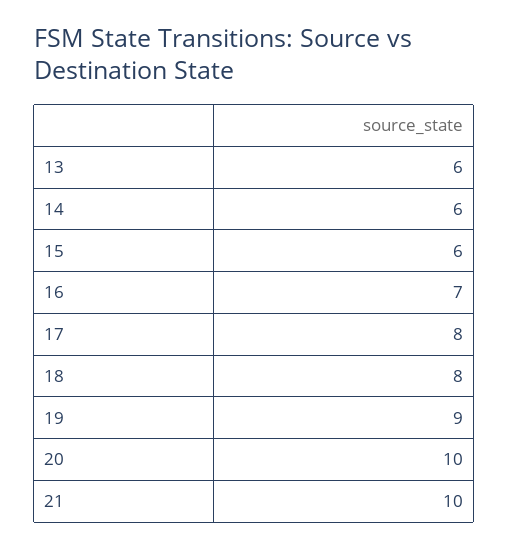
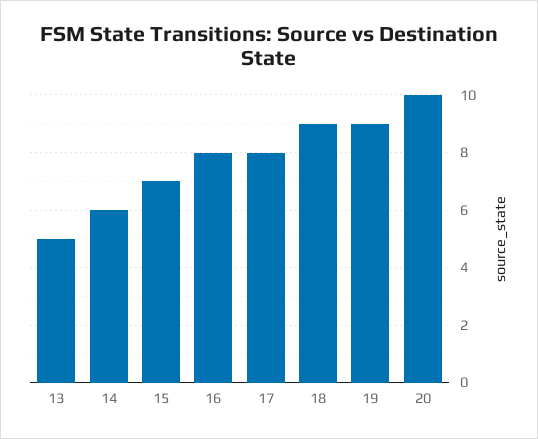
  {
-   "13": 6,
+   "13": 5,
    "14": 6,
-   "15": 6,
+   "15": 7,
-   "16": 7,
+   "16": 8,
    "17": 8,
-   "18": 8,
+   "18": 9,
    "19": 9,
-   "20": 10,
+   "20": 10
-   "21": 10
  }

